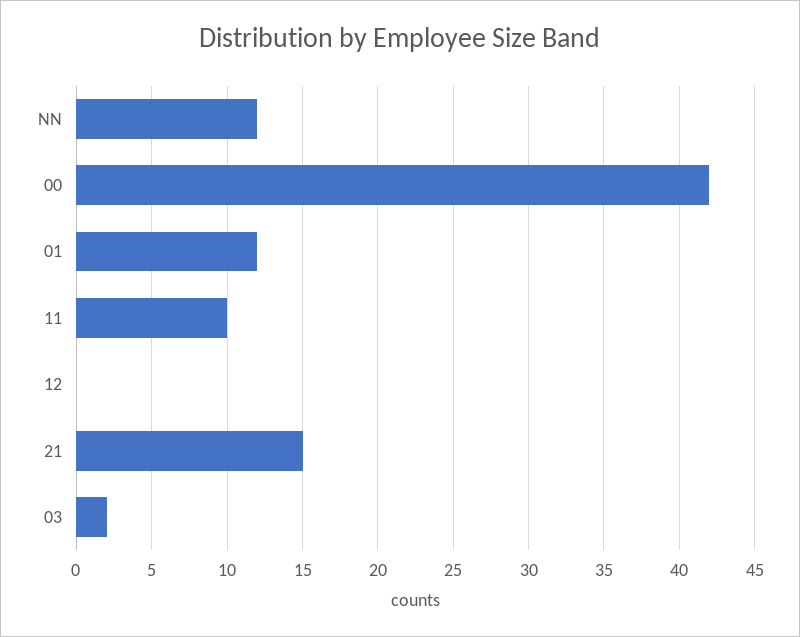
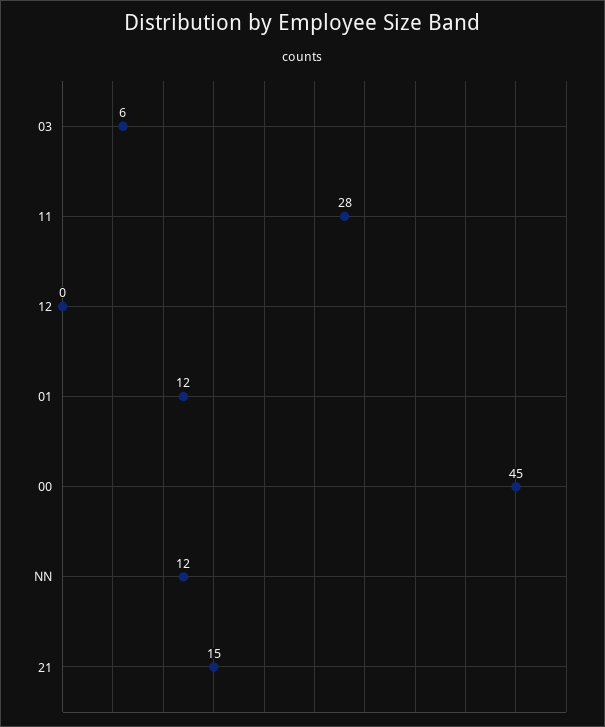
  {
    "NN": 12,
-   "00": 42,
+   "00": 45,
    "01": 12,
-   "11": 10,
+   "11": 28,
    "12": 0,
    "21": 15,
-   "03": 2
+   "03": 6
  }

